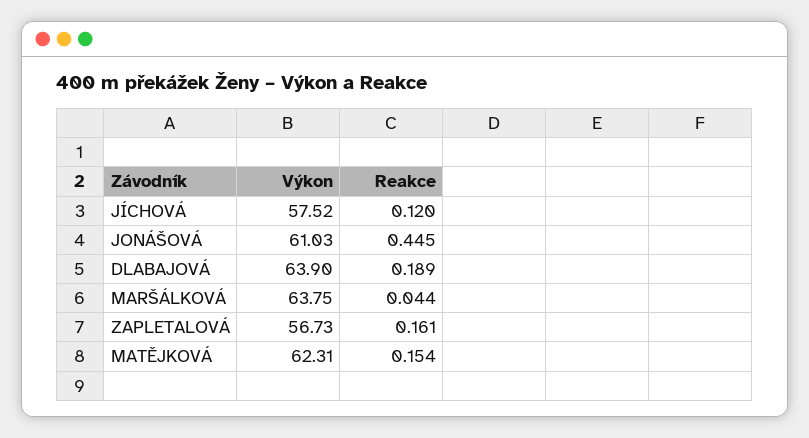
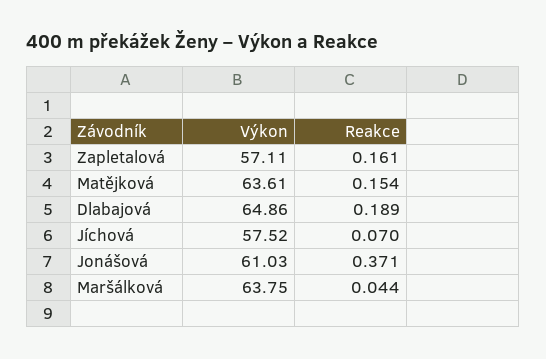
  {
    "Výkon": {
      "JÍCHOVÁ": 57.52,
      "JONÁŠOVÁ": 61.03,
-     "DLABAJOVÁ": 63.9,
+     "DLABAJOVÁ": 64.86,
      "MARŠÁLKOVÁ": 63.75,
-     "ZAPLETALOVÁ": 56.73,
+     "ZAPLETALOVÁ": 57.11,
-     "MATĚJKOVÁ": 62.31
+     "MATĚJKOVÁ": 63.61
    },
    "Reakce": {
-     "JÍCHOVÁ": 0.12,
+     "JÍCHOVÁ": 0.07,
-     "JONÁŠOVÁ": 0.445,
+     "JONÁŠOVÁ": 0.371,
      "DLABAJOVÁ": 0.189,
      "MARŠÁLKOVÁ": 0.044,
      "ZAPLETALOVÁ": 0.161,
      "MATĚJKOVÁ": 0.154
    }
  }

